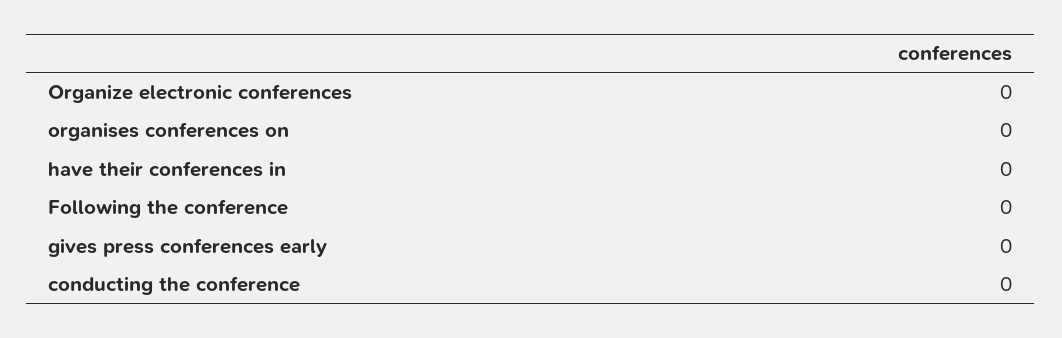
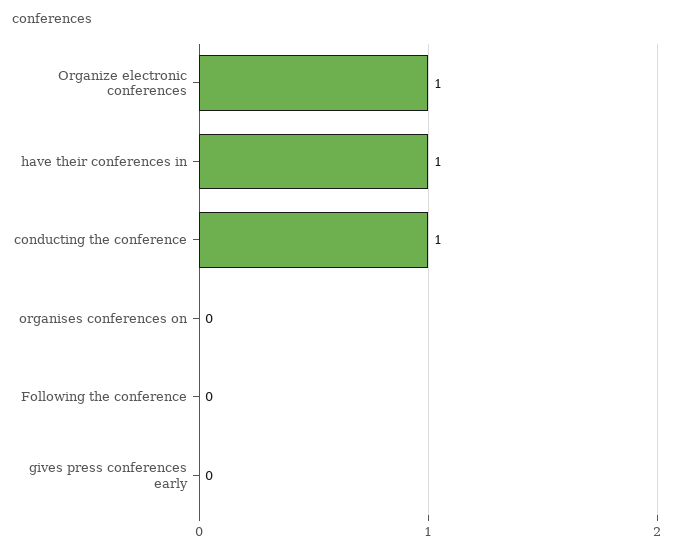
  {
-   "Organize electronic conferences": 0,
+   "Organize electronic conferences": 1,
    "organises conferences on": 0,
-   "have their conferences in": 0,
+   "have their conferences in": 1,
    "Following the conference": 0,
    "gives press conferences early": 0,
-   "conducting the conference": 0
+   "conducting the conference": 1
  }

